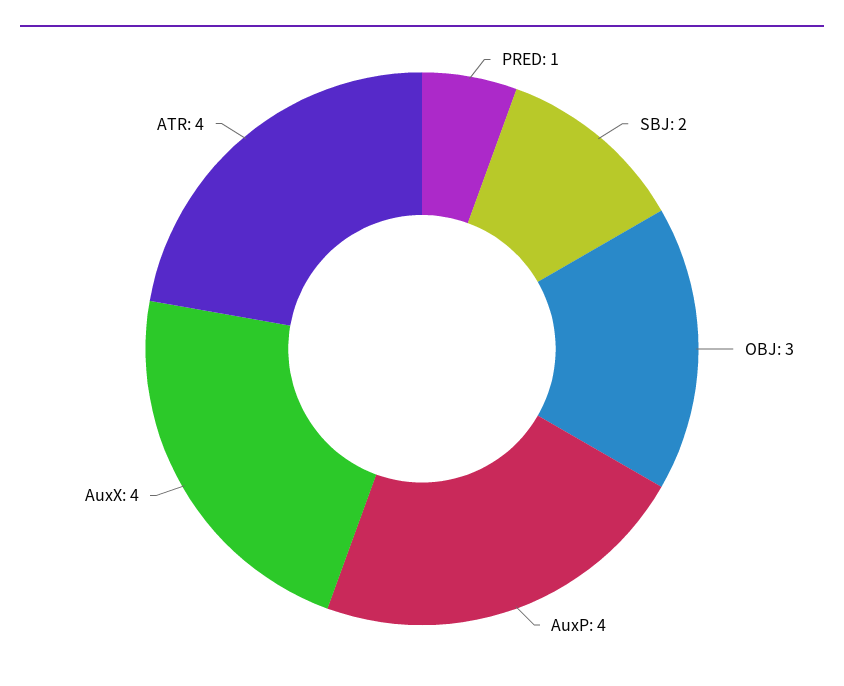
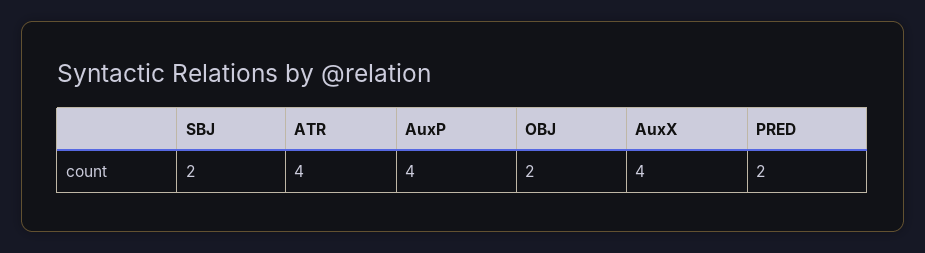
  {
-   "PRED": 1,
+   "PRED": 2,
    "SBJ": 2,
-   "OBJ": 3,
+   "OBJ": 2,
    "AuxP": 4,
    "AuxX": 4,
    "ATR": 4
  }

